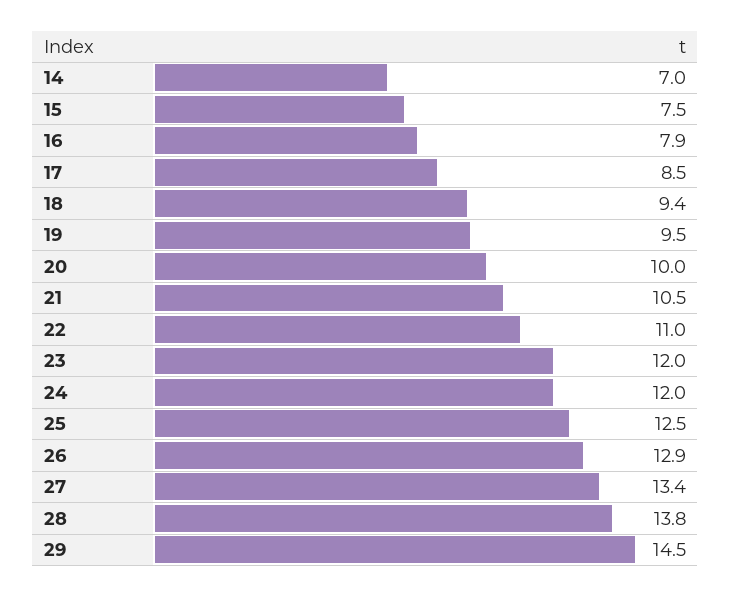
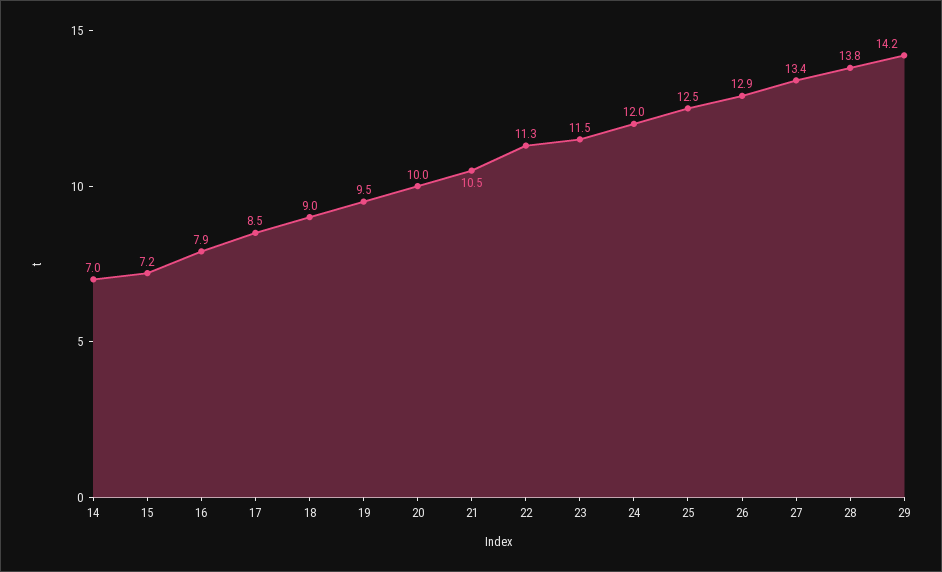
  {
    "14": 7,
-   "15": 7.5,
+   "15": 7.2,
    "16": 7.9,
    "17": 8.5,
-   "18": 9.4,
+   "18": 9,
    "19": 9.5,
    "20": 10,
    "21": 10.5,
-   "22": 11,
+   "22": 11.3,
-   "23": 12,
+   "23": 11.5,
    "24": 12,
    "25": 12.5,
    "26": 12.9,
    "27": 13.4,
    "28": 13.8,
-   "29": 14.5
+   "29": 14.2
  }

